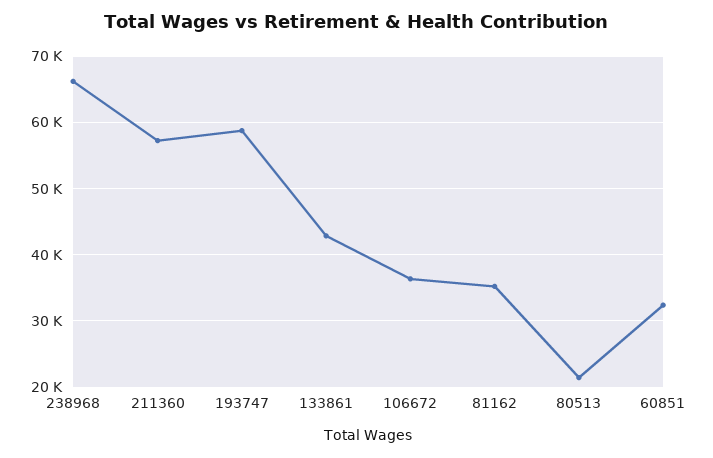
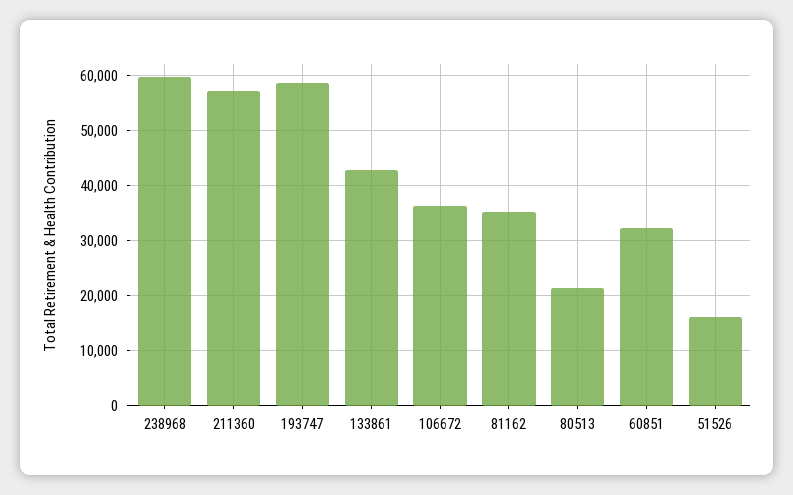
  {
-   "238968": 66000,
+   "238968": 60000,
    "211360": 57000,
    "193747": 59000,
    "133861": 43000,
    "106672": 36000,
    "81162": 35000,
    "80513": 21000,
-   "60851": 32000
+   "60851": 32000,
+   "51526": 16000
  }

